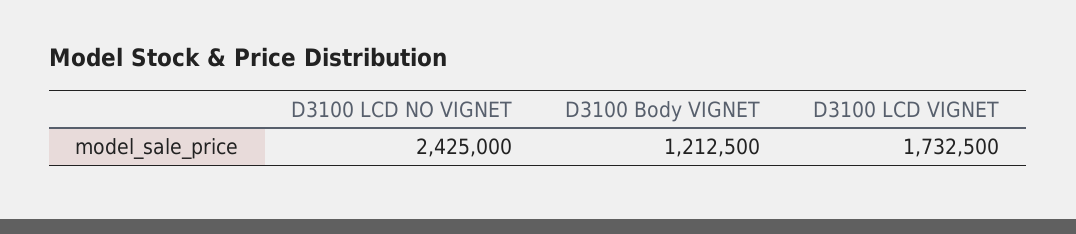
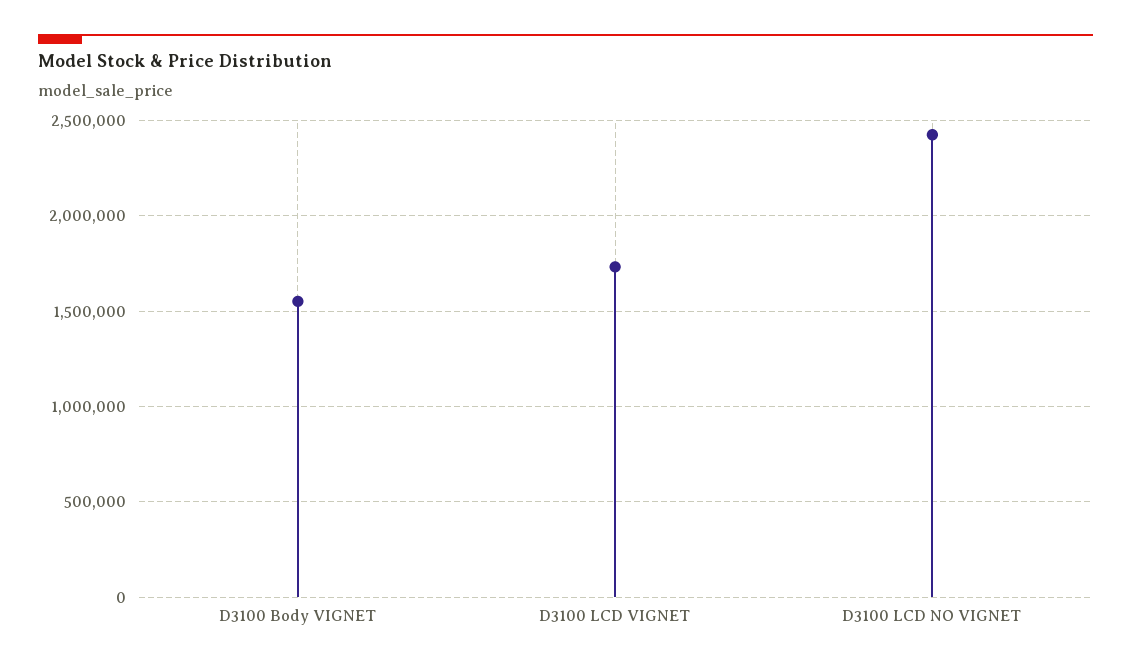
  {
    "D3100 LCD NO VIGNET": 2425000,
-   "D3100 Body VIGNET": 1212500,
+   "D3100 Body VIGNET": 1550000,
    "D3100 LCD VIGNET": 1732500
  }

